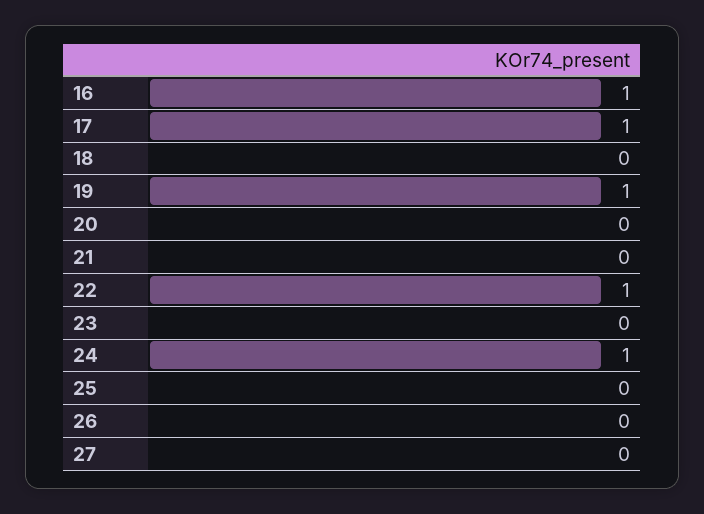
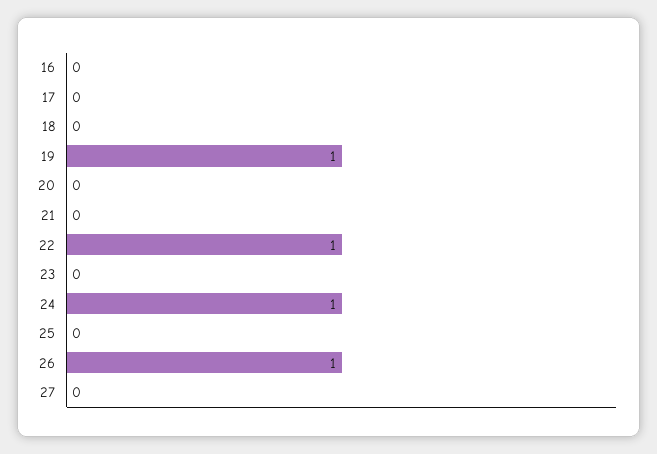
  {
-   "16": 1,
+   "16": 0,
-   "17": 1,
+   "17": 0,
    "18": 0,
    "19": 1,
    "20": 0,
    "21": 0,
    "22": 1,
    "23": 0,
    "24": 1,
    "25": 0,
-   "26": 0,
+   "26": 1,
    "27": 0
  }

